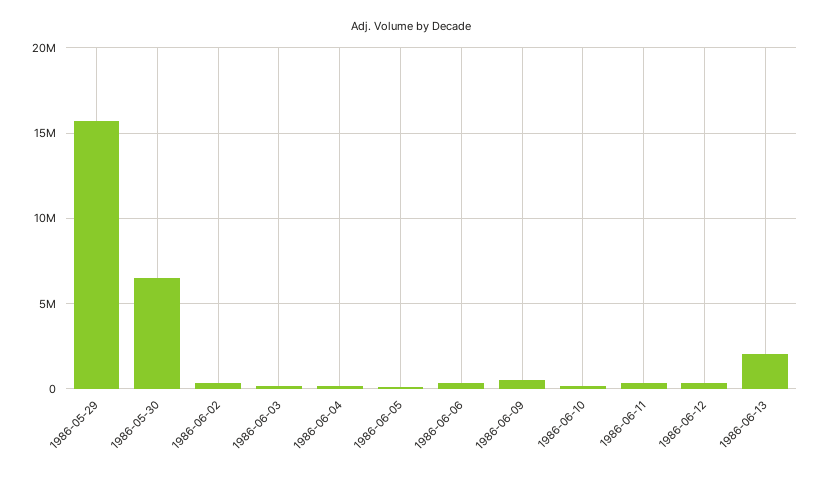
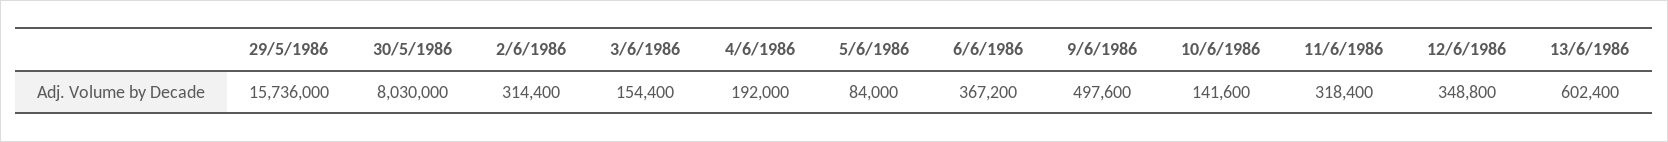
  {
    "1986-05-29": 15736000,
-   "1986-05-30": 6500000,
+   "1986-05-30": 8030000,
    "1986-06-02": 314400,
    "1986-06-03": 154400,
    "1986-06-04": 192000,
    "1986-06-05": 84000,
    "1986-06-06": 367200,
    "1986-06-09": 497600,
    "1986-06-10": 141600,
    "1986-06-11": 318400,
    "1986-06-12": 348800,
-   "1986-06-13": 2000000
+   "1986-06-13": 602400
  }

